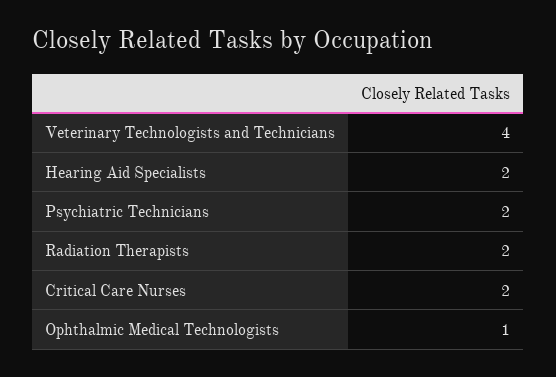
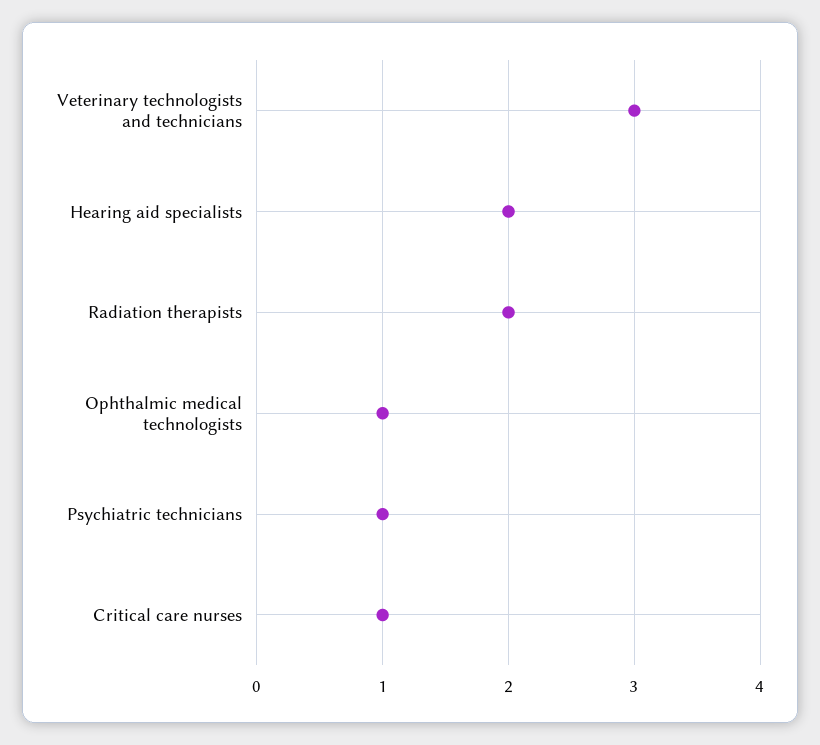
  {
-   "Veterinary Technologists and Technicians": 4,
+   "Veterinary Technologists and Technicians": 3,
    "Hearing Aid Specialists": 2,
-   "Psychiatric Technicians": 2,
+   "Psychiatric Technicians": 1,
    "Radiation Therapists": 2,
-   "Critical Care Nurses": 2,
+   "Critical Care Nurses": 1,
    "Ophthalmic Medical Technologists": 1
  }

